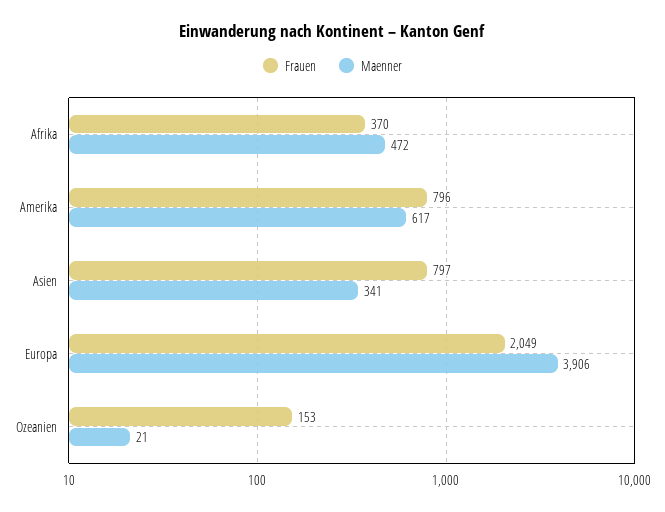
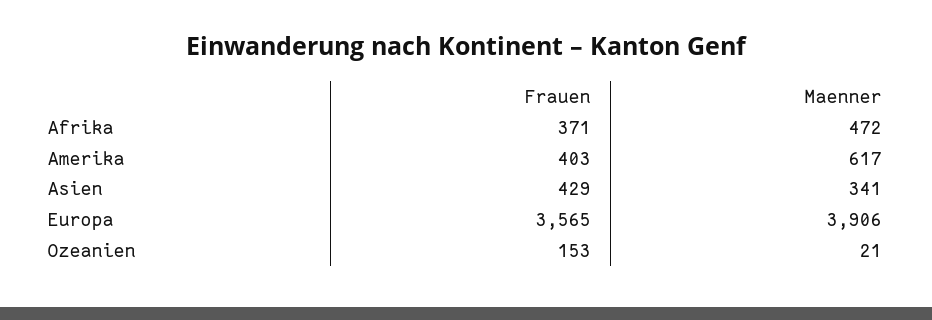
  {
    "Frauen": {
-     "Afrika": 370,
+     "Afrika": 371,
-     "Amerika": 796,
+     "Amerika": 403,
-     "Asien": 797,
+     "Asien": 429,
-     "Europa": 2049,
+     "Europa": 3565,
      "Ozeanien": 153
    },
    "Maenner": {
      "Afrika": 472,
      "Amerika": 617,
      "Asien": 341,
      "Europa": 3906,
      "Ozeanien": 21
    }
  }

